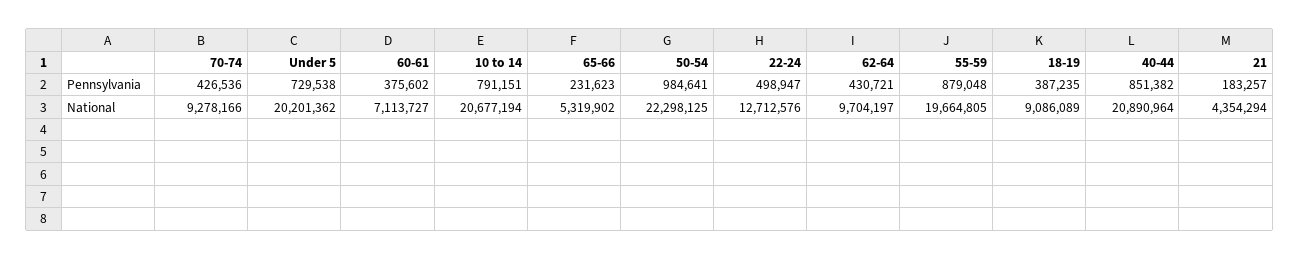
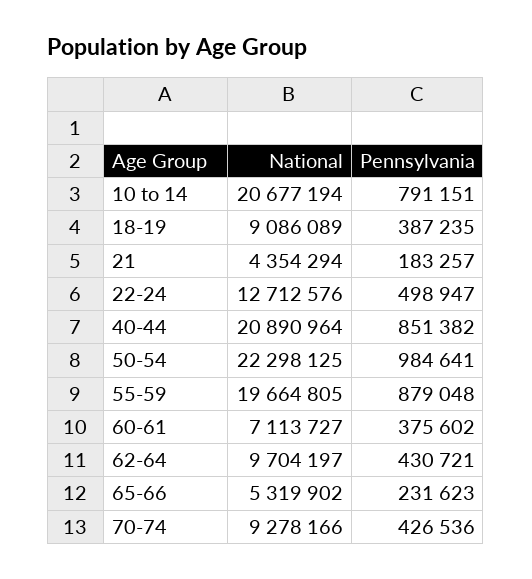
  {
    "70-74": {
      "Pennsylvania": 426536,
      "National": 9278166
    },
-   "Under 5": {
-     "Pennsylvania": 729538,
-     "National": 20201362
-   },
    "60-61": {
      "Pennsylvania": 375602,
      "National": 7113727
    },
    "10 to 14": {
      "Pennsylvania": 791151,
      "National": 20677194
    },
    "65-66": {
      "Pennsylvania": 231623,
      "National": 5319902
    },
    "50-54": {
      "Pennsylvania": 984641,
      "National": 22298125
    },
    "22-24": {
      "Pennsylvania": 498947,
      "National": 12712576
    },
    "62-64": {
      "Pennsylvania": 430721,
      "National": 9704197
    },
    "55-59": {
      "Pennsylvania": 879048,
      "National": 19664805
    },
    "18-19": {
      "Pennsylvania": 387235,
      "National": 9086089
    },
    "40-44": {
      "Pennsylvania": 851382,
      "National": 20890964
    },
    "21": {
      "Pennsylvania": 183257,
      "National": 4354294
    }
  }

